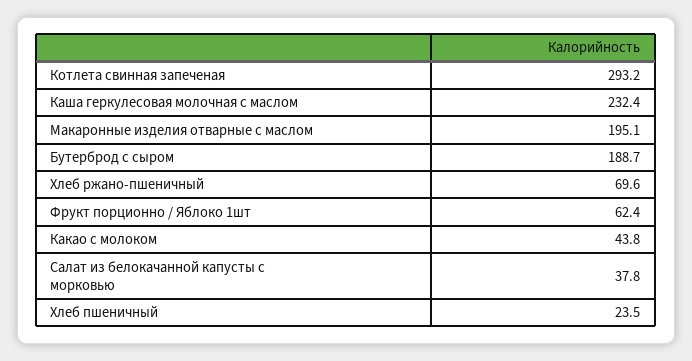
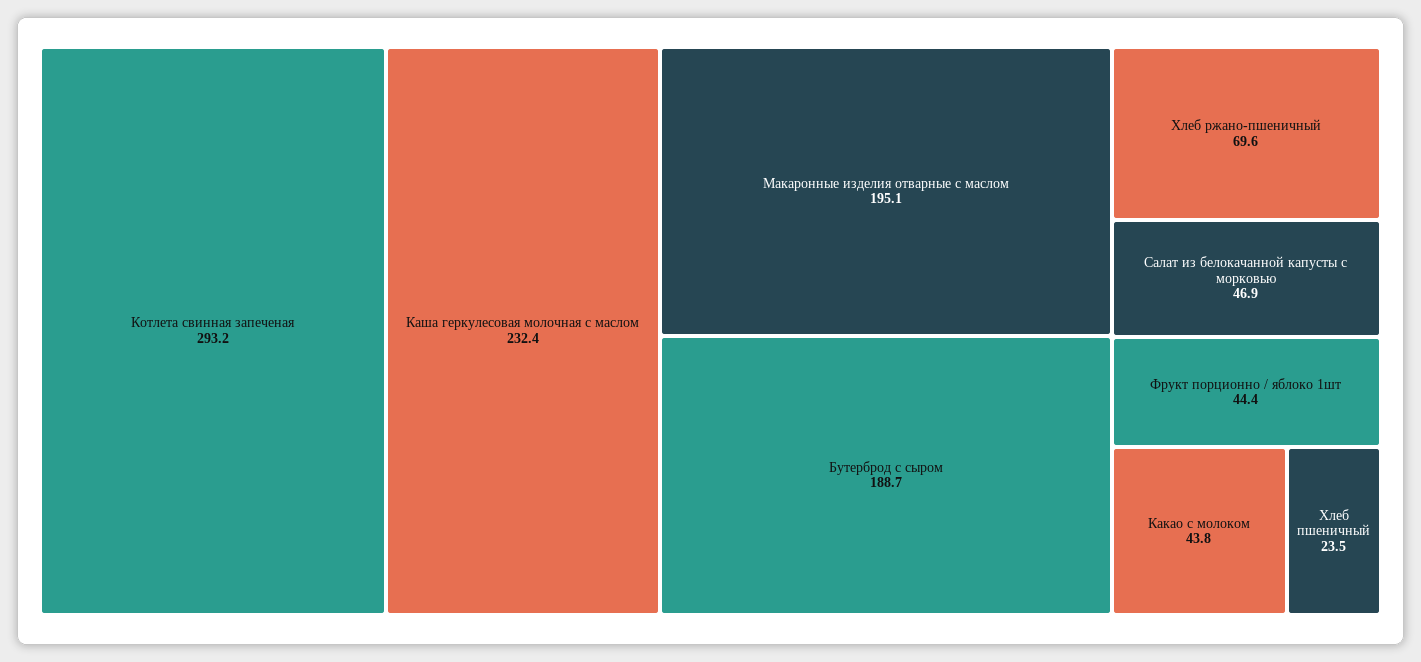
  {
    "Котлета свинная запеченая": 293.2,
    "Каша геркулесовая молочная с маслом": 232.4,
    "Макаронные изделия отварные с маслом": 195.1,
    "Бутерброд с сыром": 188.7,
    "Хлеб ржано-пшеничный": 69.6,
-   "Фрукт порционно / Яблоко 1шт": 62.4,
+   "Фрукт порционно / Яблоко 1шт": 44.4,
    "Какао с молоком": 43.8,
-   "Салат из белокачанной капусты с морковью": 37.8,
+   "Салат из белокачанной капусты с морковью": 46.9,
    "Хлеб пшеничный": 23.5
  }

